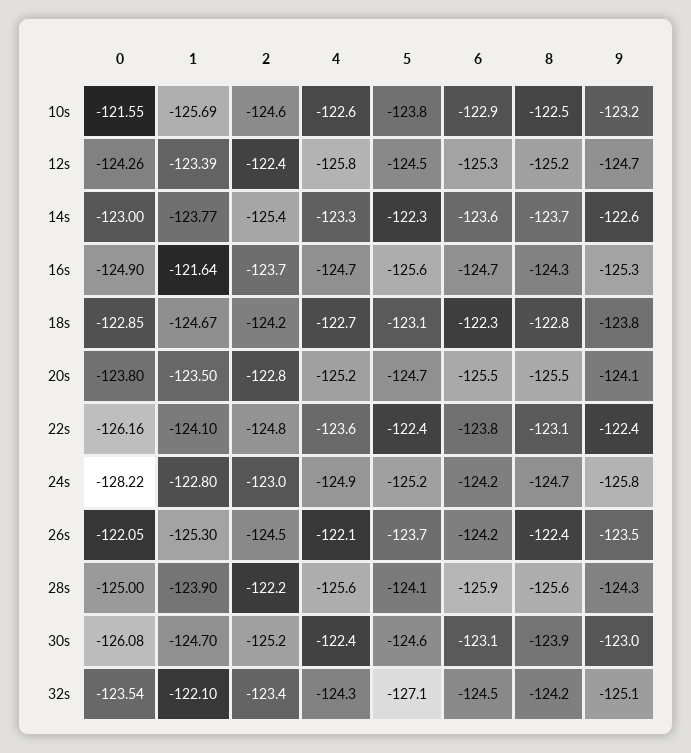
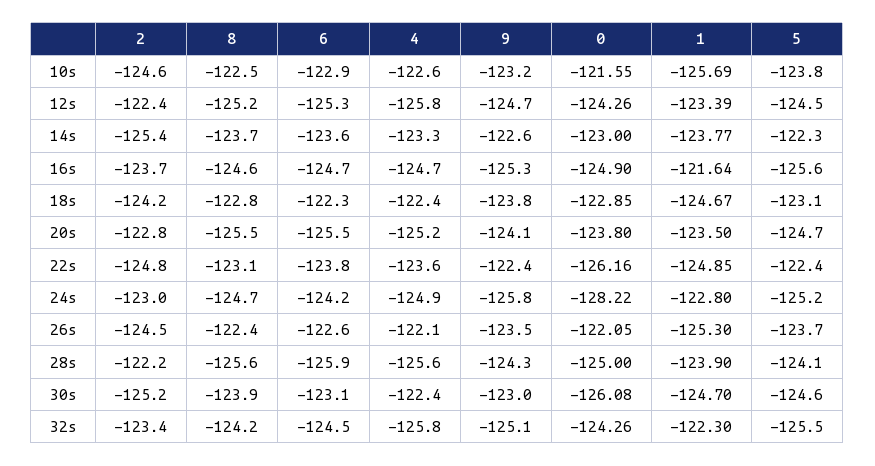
  {
    "0": {
      "10s": -121.55,
      "12s": -124.26,
      "14s": -123,
      "16s": -124.9,
      "18s": -122.85,
      "20s": -123.8,
      "22s": -126.16,
      "24s": -128.22,
      "26s": -122.05,
      "28s": -125,
      "30s": -126.08,
-     "32s": -123.54
+     "32s": -124.26
    },
    "1": {
      "10s": -125.69,
      "12s": -123.39,
      "14s": -123.77,
      "16s": -121.64,
      "18s": -124.67,
      "20s": -123.5,
-     "22s": -124.1,
+     "22s": -124.85,
      "24s": -122.8,
      "26s": -125.3,
      "28s": -123.9,
      "30s": -124.7,
-     "32s": -122.1
+     "32s": -122.3
    },
    "2": {
      "10s": -124.6,
      "12s": -122.4,
      "14s": -125.4,
      "16s": -123.7,
      "18s": -124.2,
      "20s": -122.8,
      "22s": -124.8,
      "24s": -123,
      "26s": -124.5,
      "28s": -122.2,
      "30s": -125.2,
      "32s": -123.4
    },
    "4": {
      "10s": -122.6,
      "12s": -125.8,
      "14s": -123.3,
      "16s": -124.7,
-     "18s": -122.7,
+     "18s": -122.4,
      "20s": -125.2,
      "22s": -123.6,
      "24s": -124.9,
      "26s": -122.1,
      "28s": -125.6,
      "30s": -122.4,
-     "32s": -124.3
+     "32s": -125.8
    },
    "5": {
      "10s": -123.8,
      "12s": -124.5,
      "14s": -122.3,
      "16s": -125.6,
      "18s": -123.1,
      "20s": -124.7,
      "22s": -122.4,
      "24s": -125.2,
      "26s": -123.7,
      "28s": -124.1,
      "30s": -124.6,
-     "32s": -127.1
+     "32s": -125.5
    },
    "6": {
      "10s": -122.9,
      "12s": -125.3,
      "14s": -123.6,
      "16s": -124.7,
      "18s": -122.3,
      "20s": -125.5,
      "22s": -123.8,
      "24s": -124.2,
-     "26s": -124.2,
+     "26s": -122.6,
      "28s": -125.9,
      "30s": -123.1,
      "32s": -124.5
    },
    "8": {
      "10s": -122.5,
      "12s": -125.2,
      "14s": -123.7,
-     "16s": -124.3,
+     "16s": -124.6,
      "18s": -122.8,
      "20s": -125.5,
      "22s": -123.1,
      "24s": -124.7,
      "26s": -122.4,
      "28s": -125.6,
      "30s": -123.9,
      "32s": -124.2
    },
    "9": {
      "10s": -123.2,
      "12s": -124.7,
      "14s": -122.6,
      "16s": -125.3,
      "18s": -123.8,
      "20s": -124.1,
      "22s": -122.4,
      "24s": -125.8,
      "26s": -123.5,
      "28s": -124.3,
      "30s": -123,
      "32s": -125.1
    }
  }

